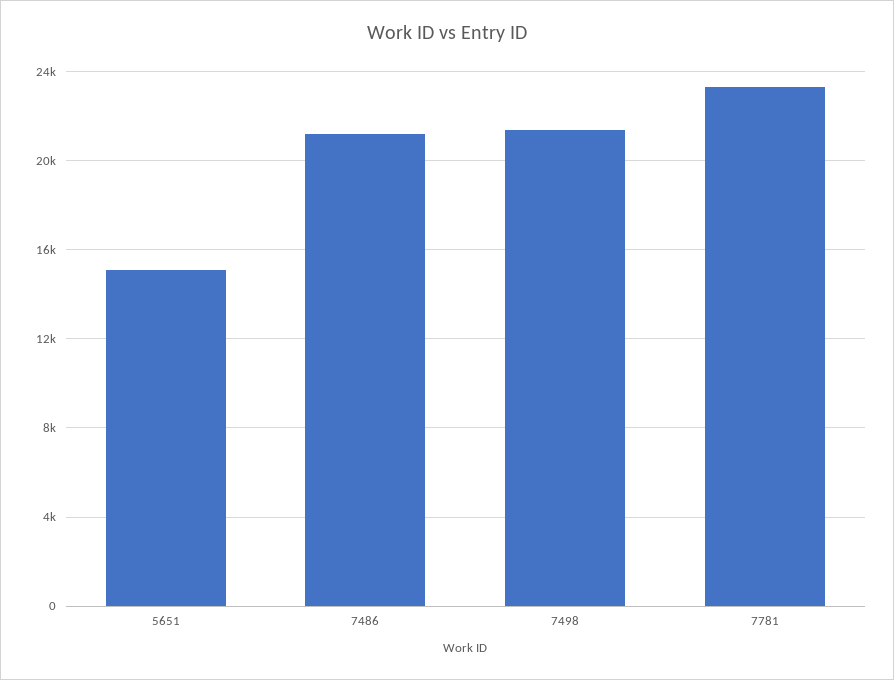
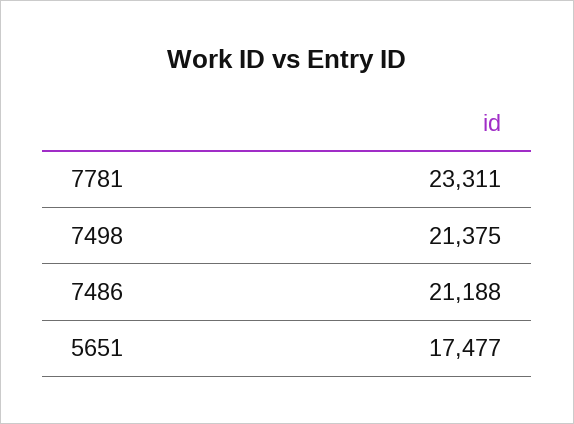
  {
-   "5651": 15000,
+   "5651": 17477,
    "7486": 21188,
    "7498": 21375,
    "7781": 23311
  }

